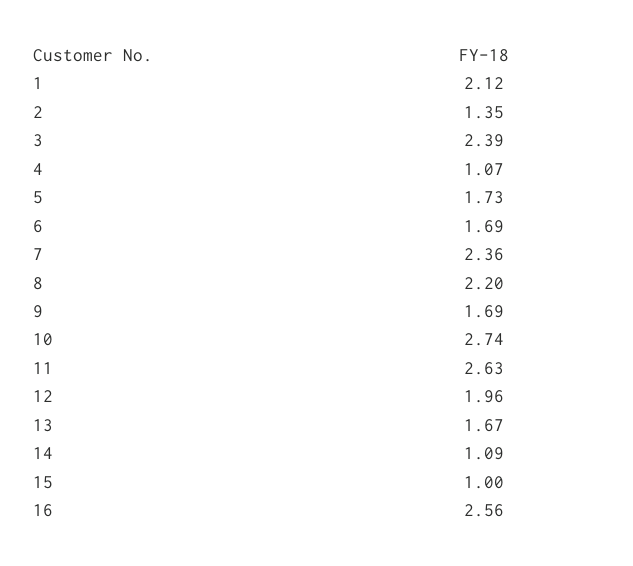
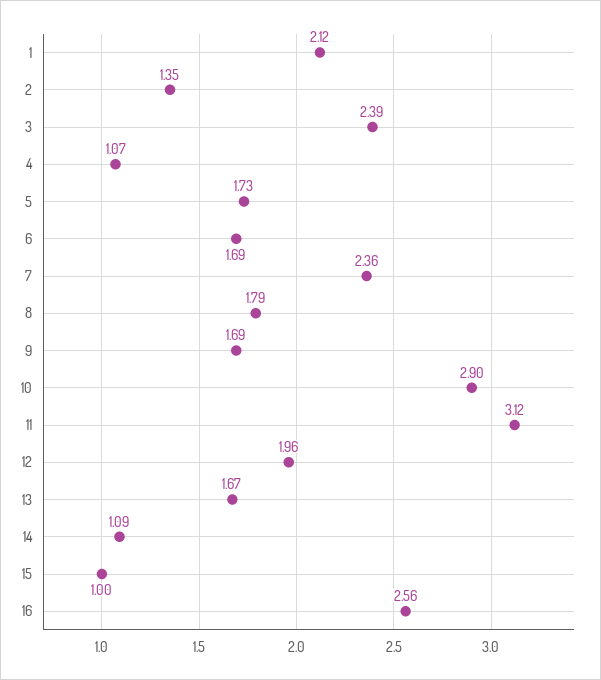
  {
    "1": 2.12,
    "2": 1.35,
    "3": 2.39,
    "4": 1.07,
    "5": 1.73,
    "6": 1.69,
    "7": 2.36,
-   "8": 2.2,
+   "8": 1.79,
    "9": 1.69,
-   "10": 2.74,
+   "10": 2.9,
-   "11": 2.63,
+   "11": 3.12,
    "12": 1.96,
    "13": 1.67,
    "14": 1.09,
    "15": 1,
    "16": 2.56
  }

